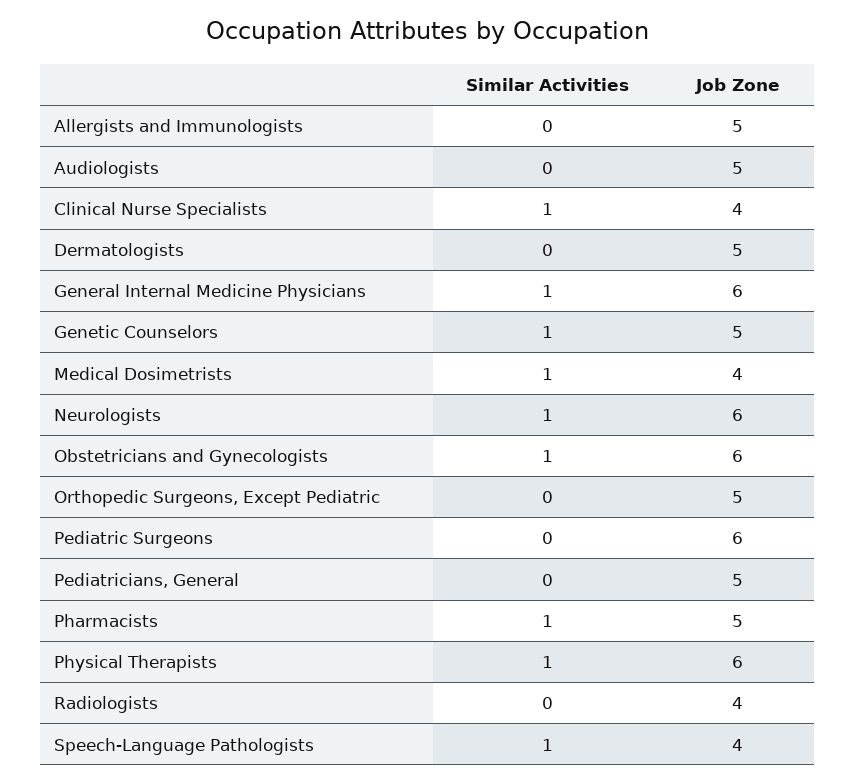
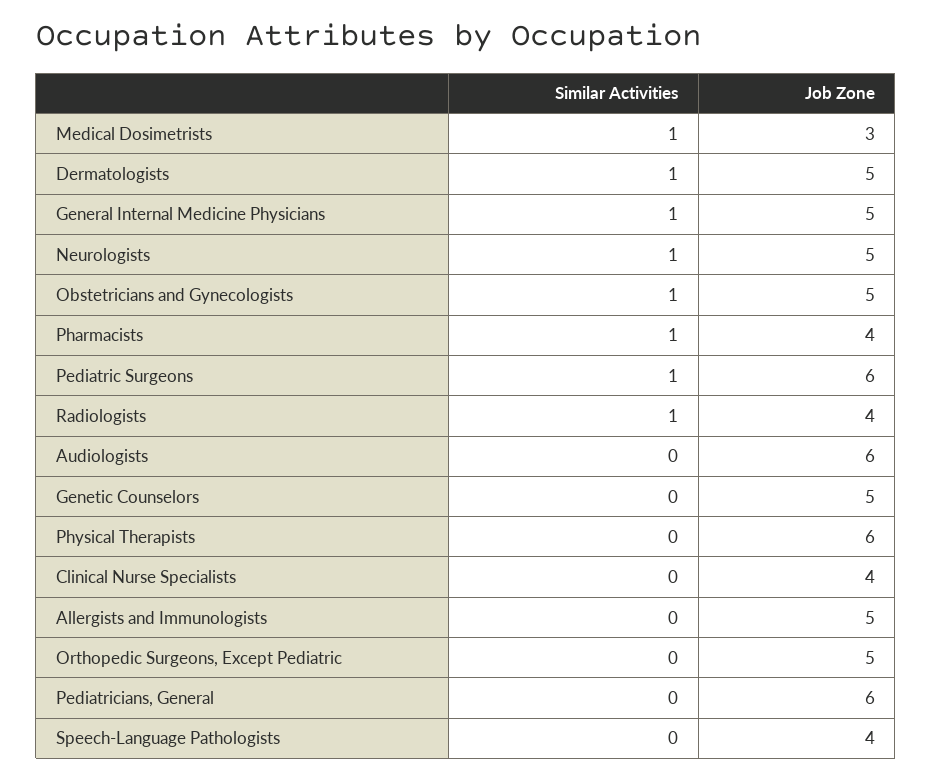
  {
    "Similar Activities": {
      "Allergists and Immunologists": 0,
      "Audiologists": 0,
-     "Clinical Nurse Specialists": 1,
+     "Clinical Nurse Specialists": 0,
-     "Dermatologists": 0,
+     "Dermatologists": 1,
      "General Internal Medicine Physicians": 1,
-     "Genetic Counselors": 1,
+     "Genetic Counselors": 0,
      "Medical Dosimetrists": 1,
      "Neurologists": 1,
      "Obstetricians and Gynecologists": 1,
      "Orthopedic Surgeons, Except Pediatric": 0,
-     "Pediatric Surgeons": 0,
+     "Pediatric Surgeons": 1,
      "Pediatricians, General": 0,
      "Pharmacists": 1,
-     "Physical Therapists": 1,
+     "Physical Therapists": 0,
-     "Radiologists": 0,
+     "Radiologists": 1,
-     "Speech-Language Pathologists": 1
+     "Speech-Language Pathologists": 0
    },
    "Job Zone": {
      "Allergists and Immunologists": 5,
-     "Audiologists": 5,
+     "Audiologists": 6,
      "Clinical Nurse Specialists": 4,
      "Dermatologists": 5,
-     "General Internal Medicine Physicians": 6,
+     "General Internal Medicine Physicians": 5,
      "Genetic Counselors": 5,
-     "Medical Dosimetrists": 4,
+     "Medical Dosimetrists": 3,
-     "Neurologists": 6,
+     "Neurologists": 5,
-     "Obstetricians and Gynecologists": 6,
+     "Obstetricians and Gynecologists": 5,
      "Orthopedic Surgeons, Except Pediatric": 5,
      "Pediatric Surgeons": 6,
-     "Pediatricians, General": 5,
+     "Pediatricians, General": 6,
-     "Pharmacists": 5,
+     "Pharmacists": 4,
      "Physical Therapists": 6,
      "Radiologists": 4,
      "Speech-Language Pathologists": 4
    }
  }

